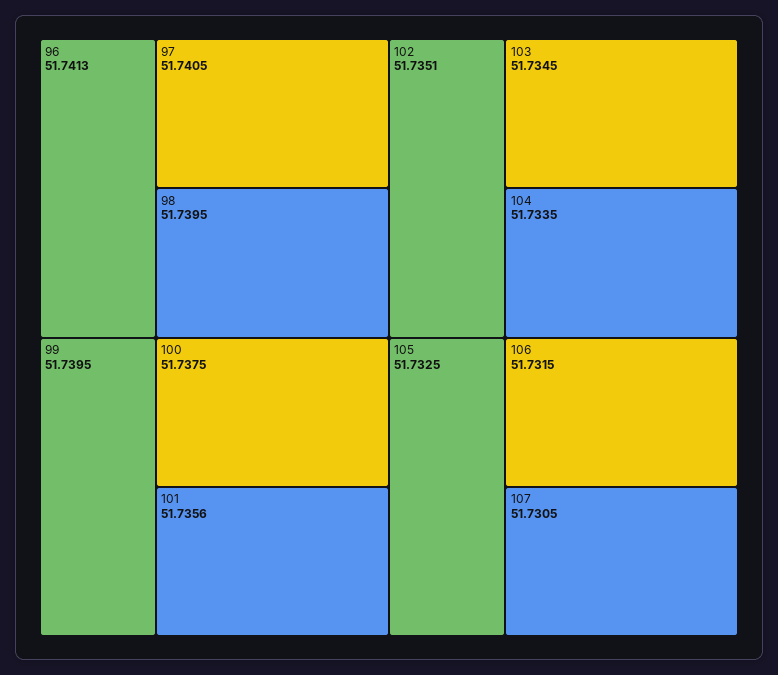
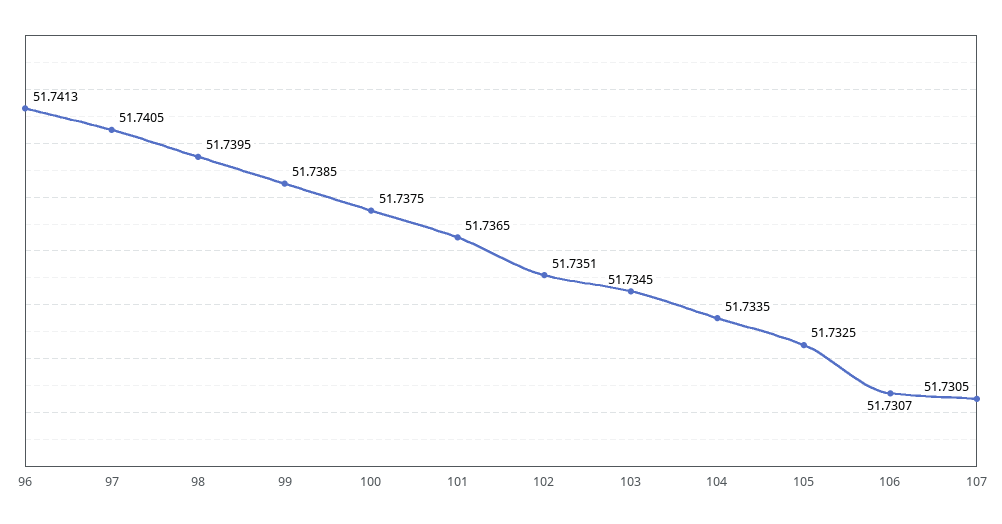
  {
    "96": 51.7413,
    "97": 51.7405,
    "98": 51.7395,
-   "99": 51.7395,
+   "99": 51.7385,
    "100": 51.7375,
-   "101": 51.7356,
+   "101": 51.7365,
    "102": 51.7351,
    "103": 51.7345,
    "104": 51.7335,
    "105": 51.7325,
-   "106": 51.7315,
+   "106": 51.7307,
    "107": 51.7305
  }

